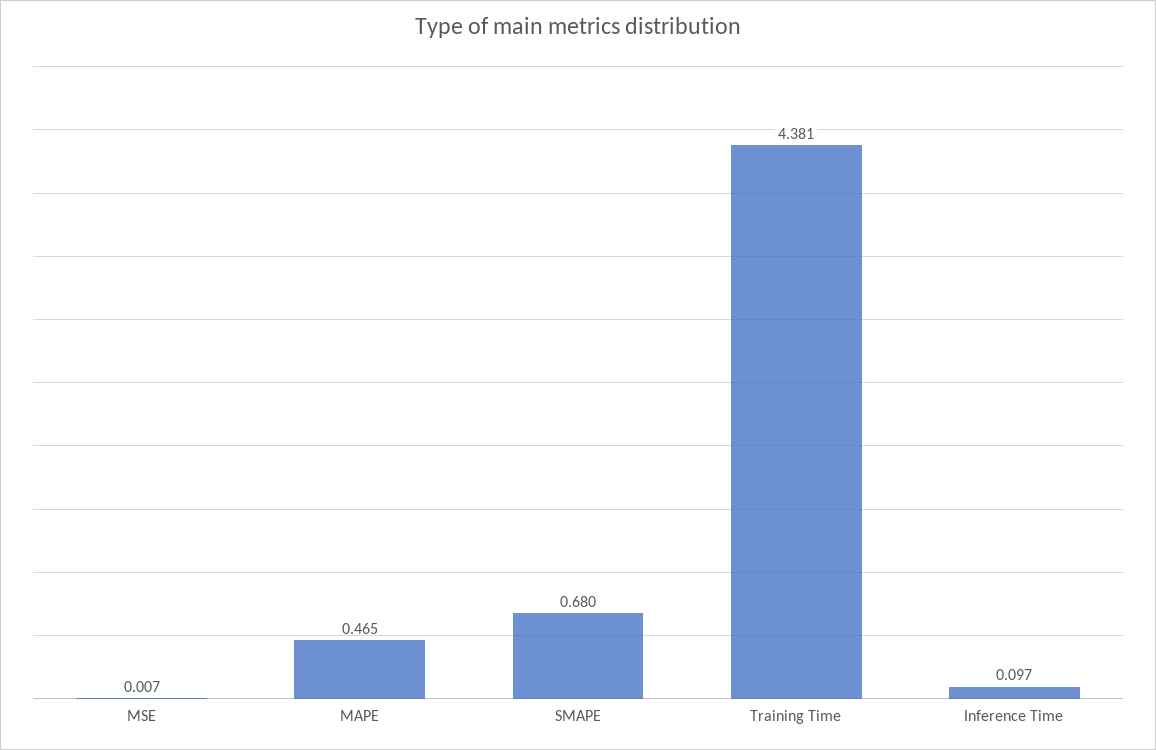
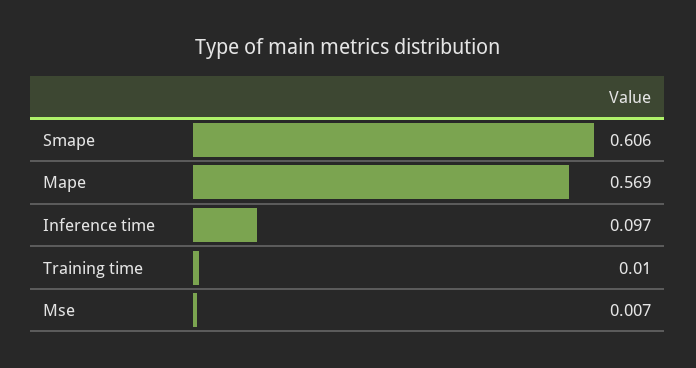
  {
    "MSE": 0.007,
-   "MAPE": 0.465,
+   "MAPE": 0.569,
-   "SMAPE": 0.68,
+   "SMAPE": 0.606,
-   "Training Time": 4.381,
+   "Training Time": 0.01,
    "Inference Time": 0.097
  }

